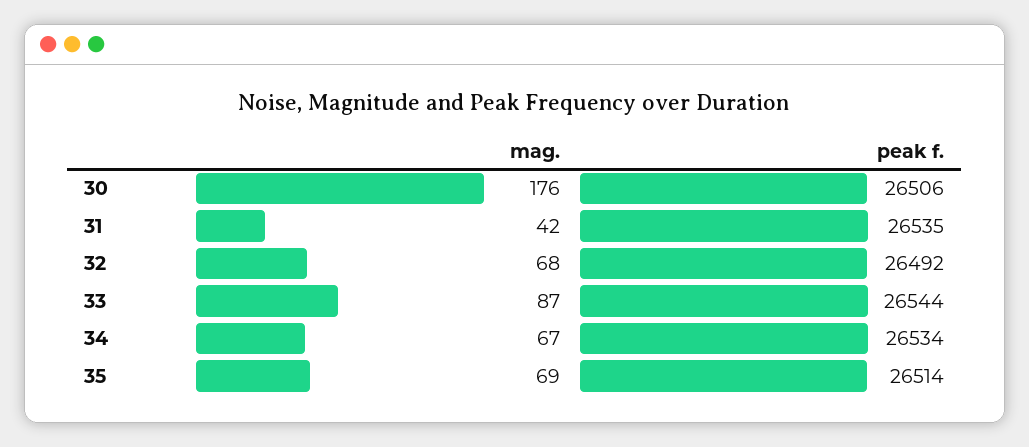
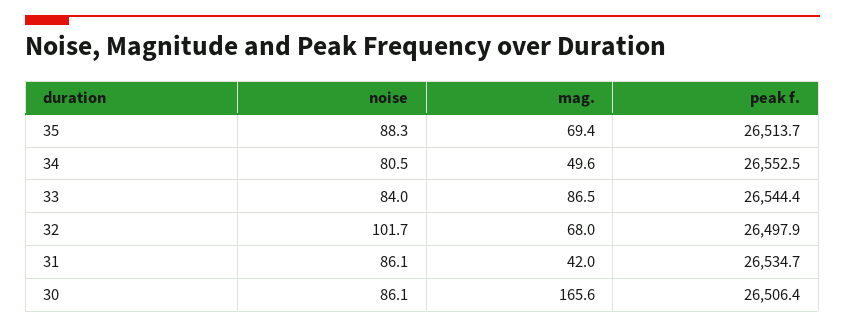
  {
    "mag.": {
-     "30": 176,
+     "30": 165.6,
      "31": 42,
      "32": 68,
      "33": 86.5,
-     "34": 67,
+     "34": 49.6,
      "35": 69.4
    },
    "peak f.": {
      "30": 26506.4,
      "31": 26534.7,
-     "32": 26492,
+     "32": 26497.9,
      "33": 26544.4,
-     "34": 26534,
+     "34": 26552.5,
      "35": 26513.7
-   }
+   },
+   "noise": {
+     "35": 88.3,
+     "34": 80.5,
+     "33": 84,
+     "32": 101.7,
+     "31": 86.1,
+     "30": 86.1
+   }
  }

